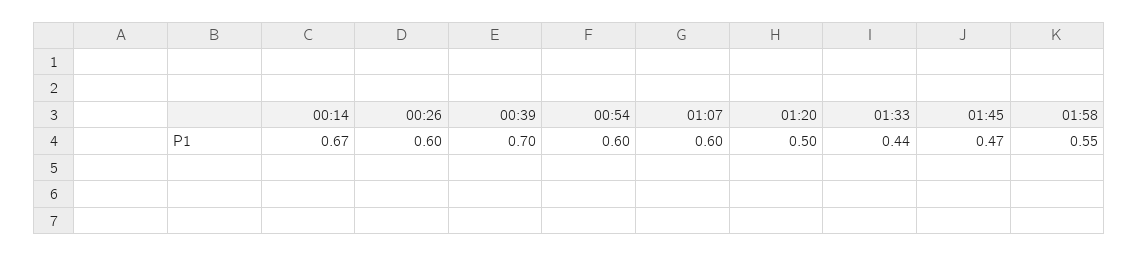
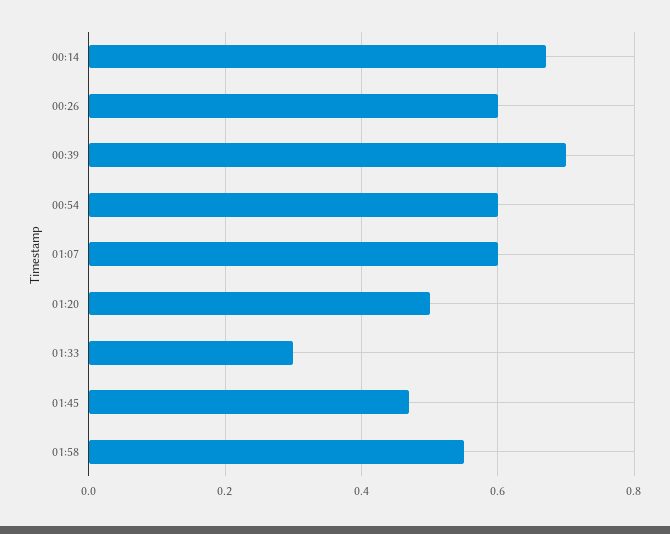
  {
    "00:14": 0.67,
    "00:26": 0.6,
    "00:39": 0.7,
    "00:54": 0.6,
    "01:07": 0.6,
    "01:20": 0.5,
-   "01:33": 0.44,
+   "01:33": 0.3,
    "01:45": 0.47,
    "01:58": 0.55
  }

